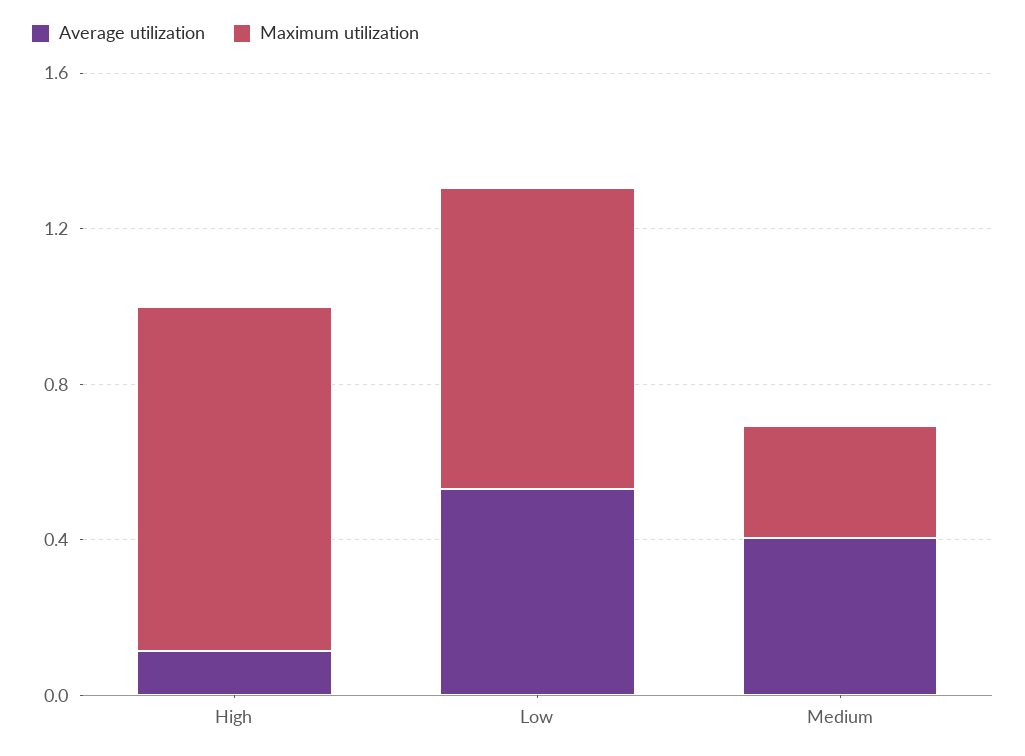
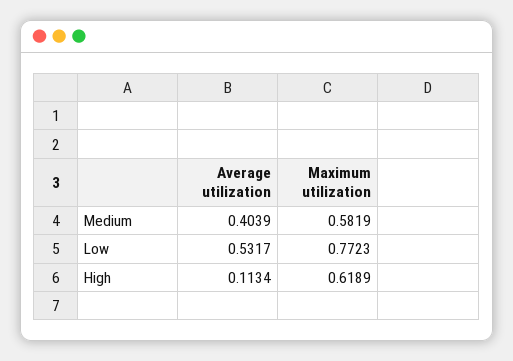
  {
    "Average utilization": {
      "High": 0.1134,
      "Low": 0.5317,
      "Medium": 0.4039
    },
    "Maximum utilization": {
-     "High": 0.9,
+     "High": 0.6189,
      "Low": 0.7723,
-     "Medium": 0.3
+     "Medium": 0.5819
    }
  }

